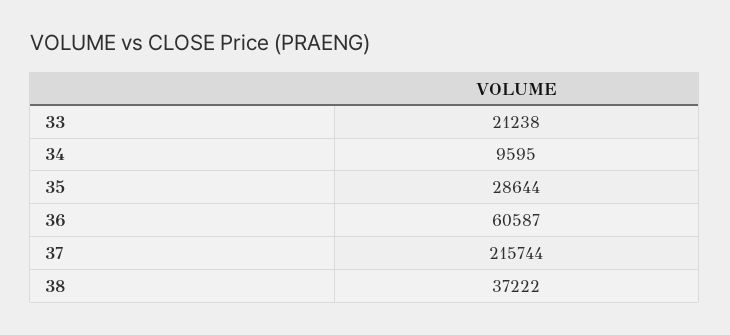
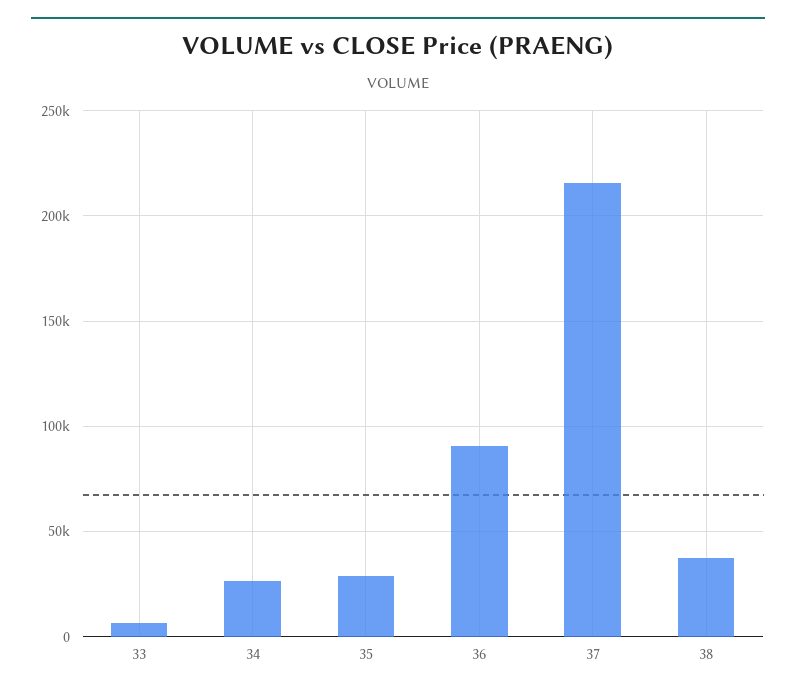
  {
-   "33": 21238,
+   "33": 5000,
-   "34": 9595,
+   "34": 25000,
    "35": 28644,
-   "36": 60587,
+   "36": 90000,
    "37": 215744,
    "38": 37222
  }

